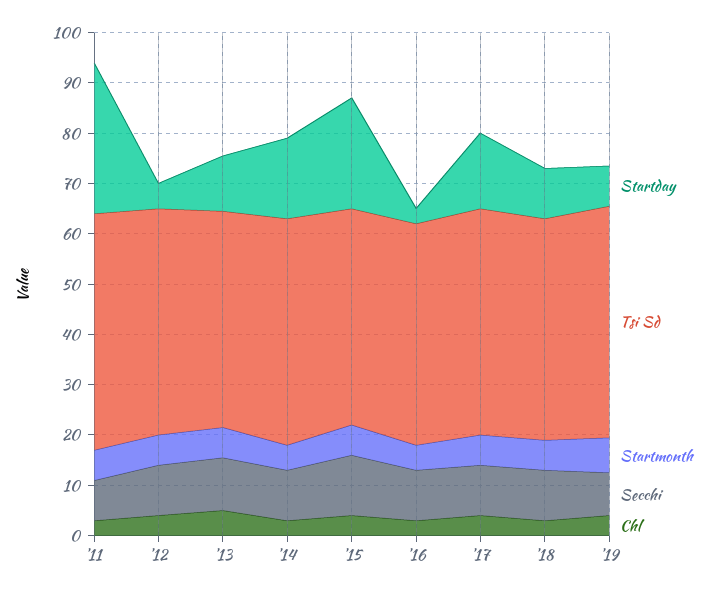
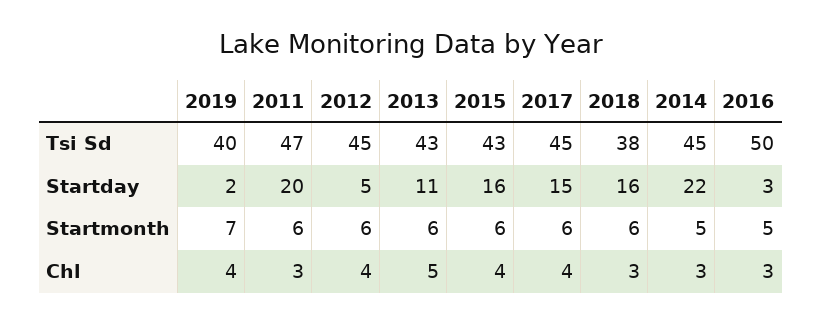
  {
    "Startday": {
-     "'11": 30,
+     "'11": 20,
      "'12": 5,
      "'13": 11,
-     "'14": 16,
+     "'14": 22,
-     "'15": 22,
+     "'15": 16,
      "'16": 3,
      "'17": 15,
-     "'18": 10,
+     "'18": 16,
-     "'19": 8
+     "'19": 2
    },
    "Tsi Sd": {
      "'11": 47,
      "'12": 45,
      "'13": 43,
      "'14": 45,
      "'15": 43,
-     "'16": 44,
+     "'16": 50,
      "'17": 45,
-     "'18": 44,
+     "'18": 38,
-     "'19": 46
+     "'19": 40
    },
    "Startmonth": {
      "'11": 6,
      "'12": 6,
      "'13": 6,
      "'14": 5,
      "'15": 6,
      "'16": 5,
      "'17": 6,
      "'18": 6,
      "'19": 7
    },
-   "Secchi": {
-     "'11": 8,
-     "'12": 10,
-     "'13": 10,
-     "'14": 10,
-     "'15": 12,
-     "'16": 10,
-     "'17": 10,
-     "'18": 10,
-     "'19": 8
-   },
    "Chl": {
      "'11": 3,
      "'12": 4,
      "'13": 5,
      "'14": 3,
      "'15": 4,
      "'16": 3,
      "'17": 4,
      "'18": 3,
      "'19": 4
    }
  }

